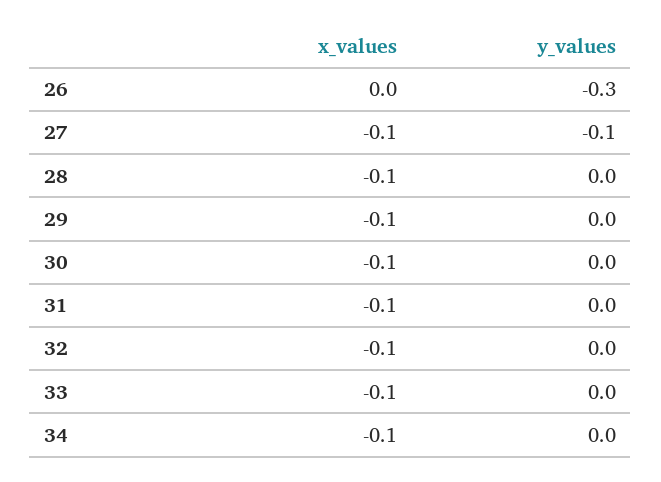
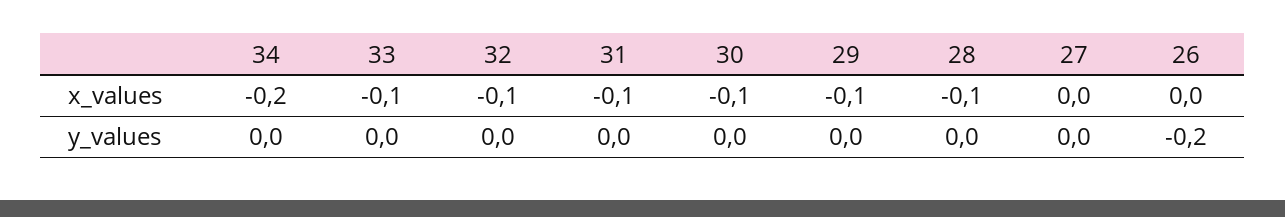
  {
    "x_values": {
      "26": 0,
-     "27": -0.1,
+     "27": 0,
      "28": -0.1,
      "29": -0.1,
      "30": -0.1,
      "31": -0.1,
      "32": -0.1,
      "33": -0.1,
-     "34": -0.1
+     "34": -0.2
    },
    "y_values": {
-     "26": -0.3,
+     "26": -0.2,
-     "27": -0.1,
+     "27": 0,
      "28": 0,
      "29": 0,
      "30": 0,
      "31": 0,
      "32": 0,
      "33": 0,
      "34": 0
    }
  }

